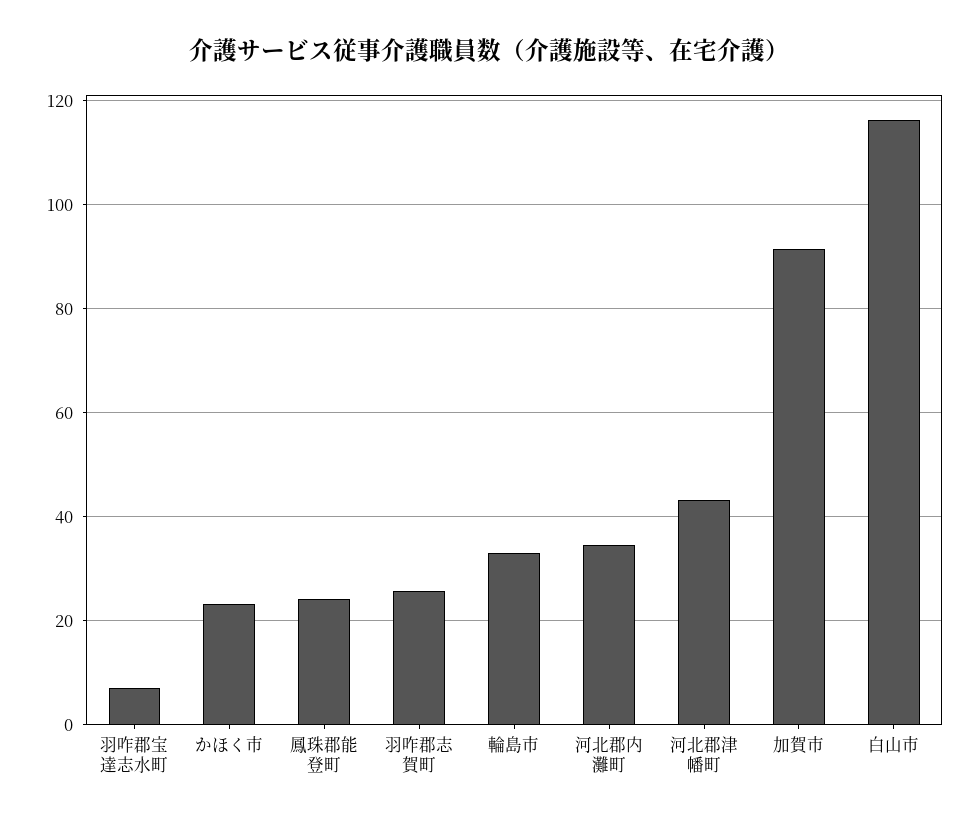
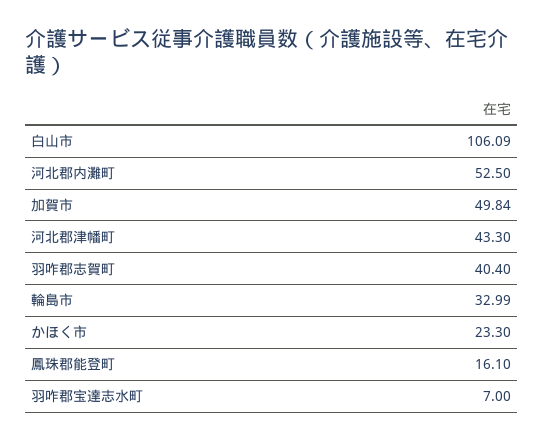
  {
    "羽咋郡宝達志水町": 7,
    "かほく市": 23.3,
-   "鳳珠郡能登町": 24,
+   "鳳珠郡能登町": 16.1,
-   "羽咋郡志賀町": 26,
+   "羽咋郡志賀町": 40.4,
    "輪島市": 32.99,
-   "河北郡内灘町": 34,
+   "河北郡内灘町": 52.5,
    "河北郡津幡町": 43.3,
-   "加賀市": 92,
+   "加賀市": 49.84,
-   "白山市": 116
+   "白山市": 106.09
  }

